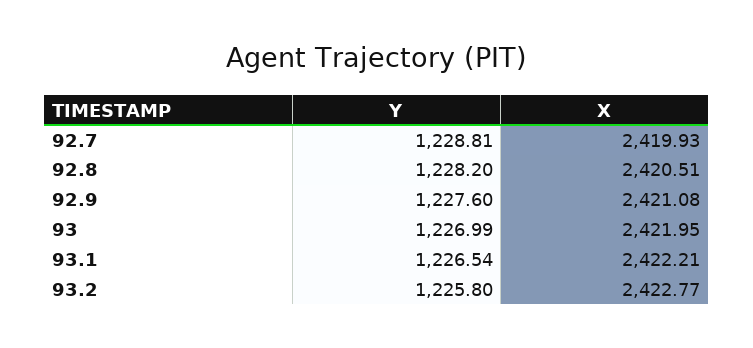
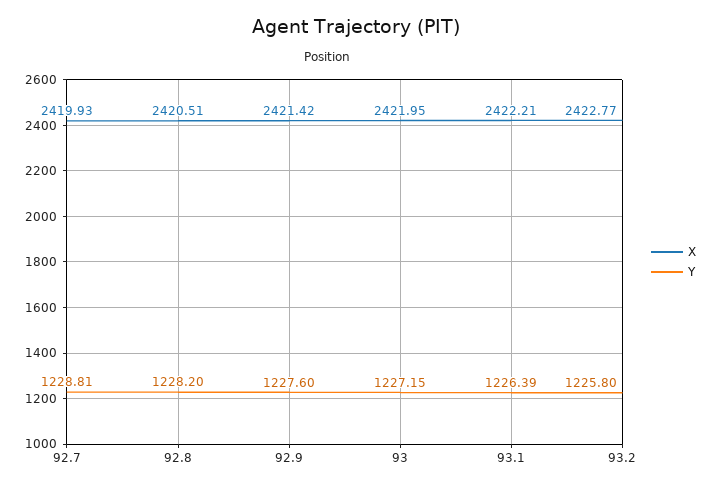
  {
    "Y": {
      "92.7": 1228.81,
      "92.8": 1228.2,
      "92.9": 1227.6,
-     "93": 1226.99,
+     "93": 1227.15,
-     "93.1": 1226.54,
+     "93.1": 1226.39,
      "93.2": 1225.8
    },
    "X": {
      "92.7": 2419.93,
      "92.8": 2420.51,
-     "92.9": 2421.08,
+     "92.9": 2421.42,
      "93": 2421.95,
      "93.1": 2422.21,
      "93.2": 2422.77
    }
  }

